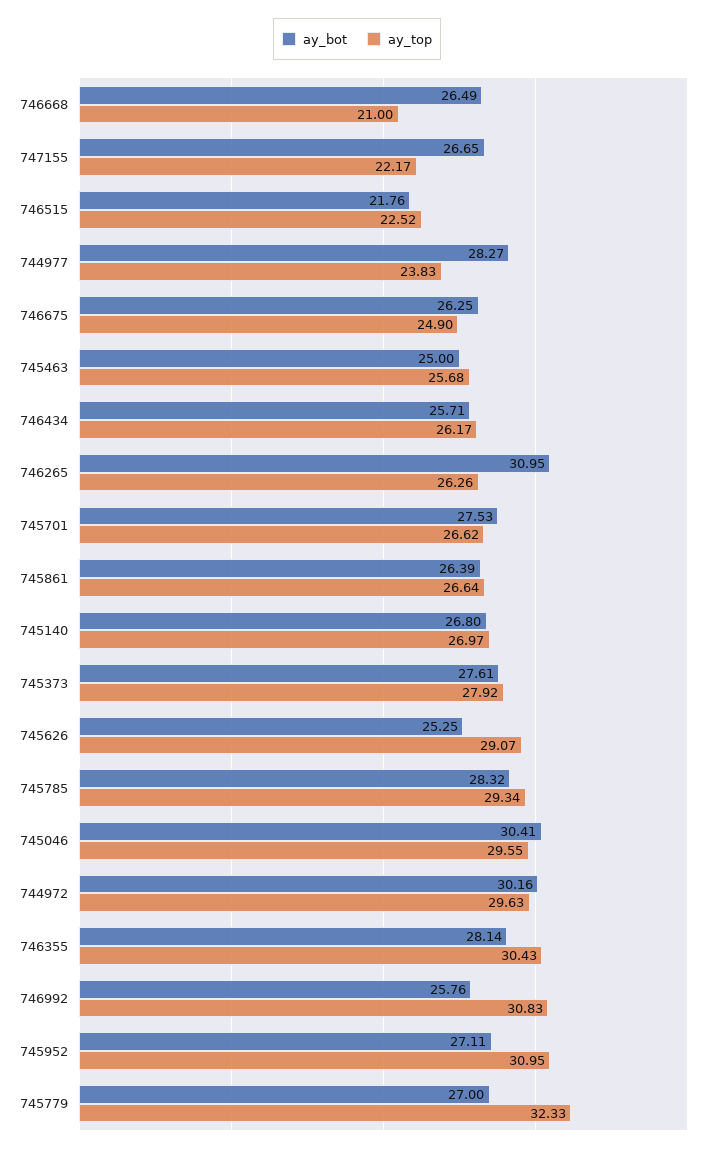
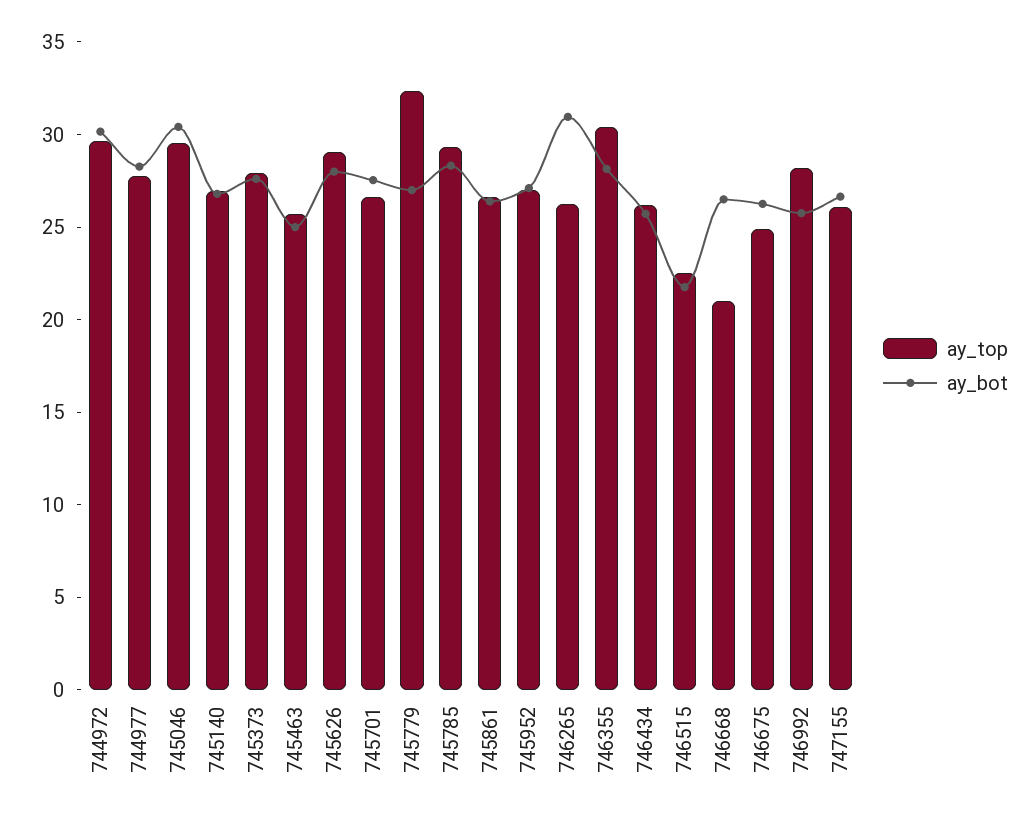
  {
    "ay_bot": {
      "746668": 26.49,
      "747155": 26.65,
      "746515": 21.76,
      "744977": 28.27,
      "746675": 26.25,
      "745463": 25,
      "746434": 25.71,
      "746265": 30.95,
      "745701": 27.53,
      "745861": 26.39,
      "745140": 26.8,
      "745373": 27.61,
-     "745626": 25.25,
+     "745626": 28,
      "745785": 28.32,
      "745046": 30.41,
      "744972": 30.16,
      "746355": 28.14,
      "746992": 25.76,
      "745952": 27.11,
      "745779": 27
    },
    "ay_top": {
      "746668": 21,
-     "747155": 22.17,
+     "747155": 26,
      "746515": 22.52,
-     "744977": 23.83,
+     "744977": 28,
      "746675": 24.9,
      "745463": 25.68,
      "746434": 26.17,
      "746265": 26.26,
      "745701": 26.62,
      "745861": 26.64,
      "745140": 26.97,
      "745373": 27.92,
      "745626": 29.07,
      "745785": 29.34,
      "745046": 29.55,
      "744972": 29.63,
      "746355": 30.43,
-     "746992": 30.83,
+     "746992": 28,
-     "745952": 30.95,
+     "745952": 27,
      "745779": 32.33
    }
  }

